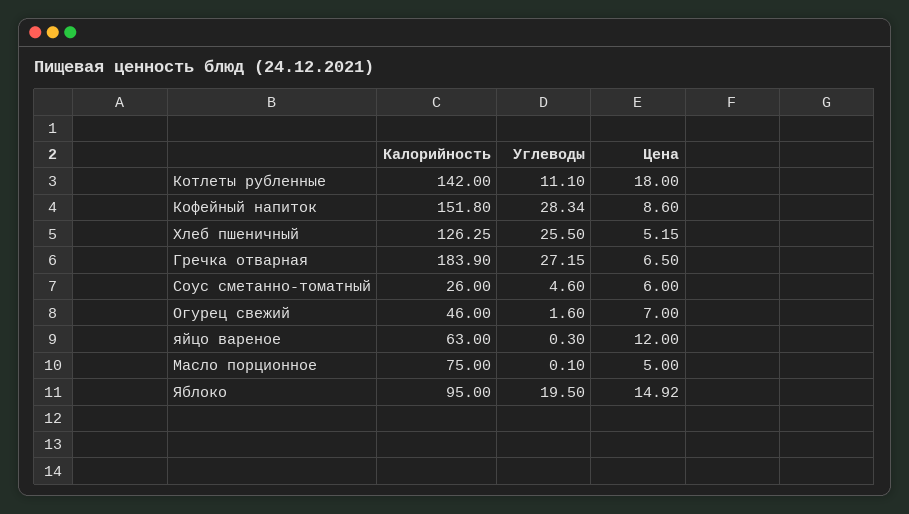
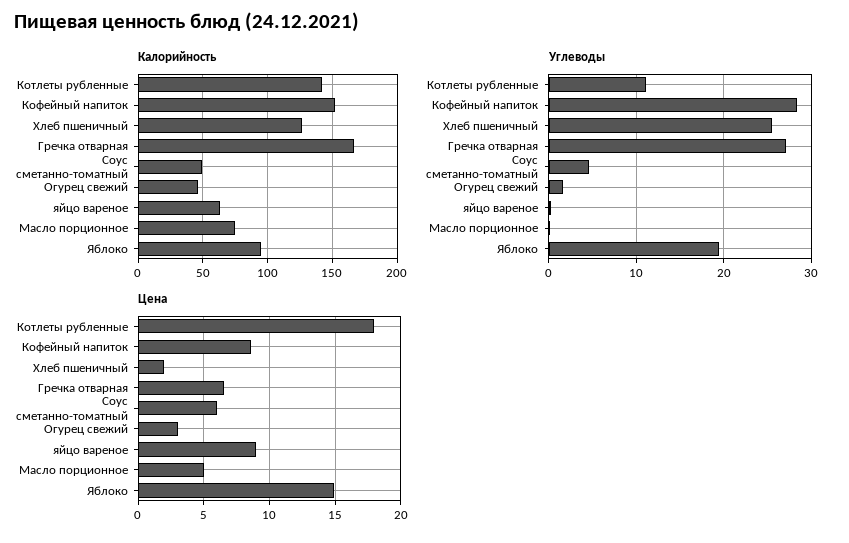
  {
    "Калорийность": {
      "Котлеты рубленные": 142,
      "Кофейный напиток": 151.8,
      "Хлеб пшеничный": 126.25,
-     "Гречка отварная": 183.9,
+     "Гречка отварная": 165,
-     "Соус сметанно-томатный": 26,
+     "Соус сметанно-томатный": 50,
      "Огурец свежий": 46,
      "яйцо вареное": 63,
      "Масло порционное": 75,
      "Яблоко": 95
    },
    "Углеводы": {
      "Котлеты рубленные": 11.1,
      "Кофейный напиток": 28.34,
      "Хлеб пшеничный": 25.5,
      "Гречка отварная": 27.15,
      "Соус сметанно-томатный": 4.6,
      "Огурец свежий": 1.6,
      "яйцо вареное": 0.3,
      "Масло порционное": 0.1,
      "Яблоко": 19.5
    },
    "Цена": {
      "Котлеты рубленные": 18,
      "Кофейный напиток": 8.6,
-     "Хлеб пшеничный": 5.15,
+     "Хлеб пшеничный": 2,
      "Гречка отварная": 6.5,
      "Соус сметанно-томатный": 6,
-     "Огурец свежий": 7,
+     "Огурец свежий": 3,
-     "яйцо вареное": 12,
+     "яйцо вареное": 9,
      "Масло порционное": 5,
      "Яблоко": 14.92
    }
  }

